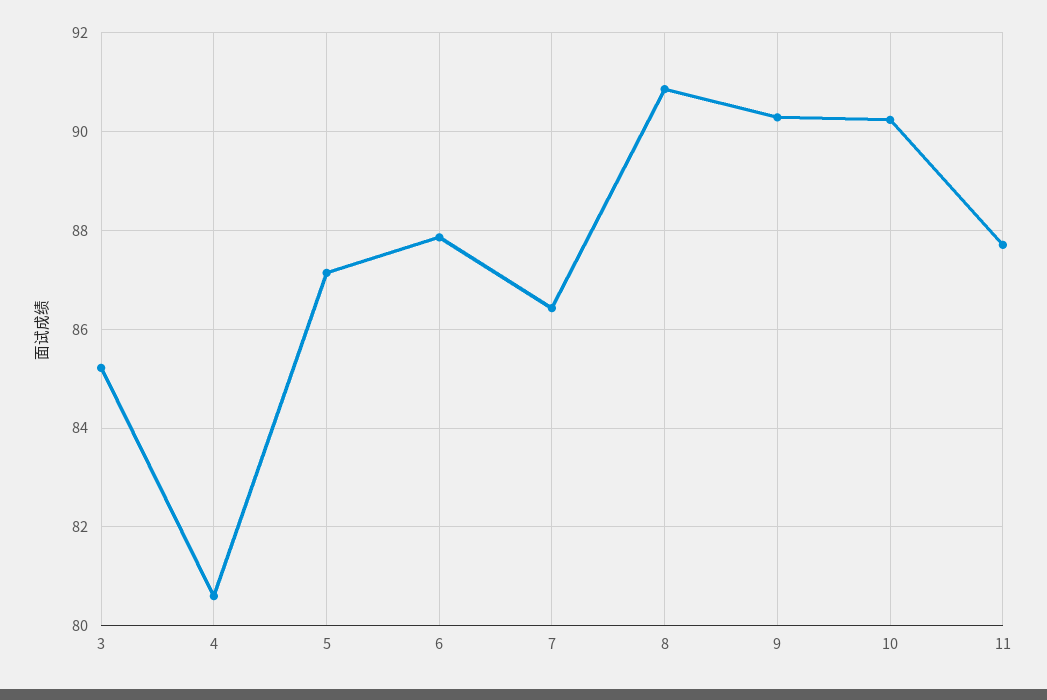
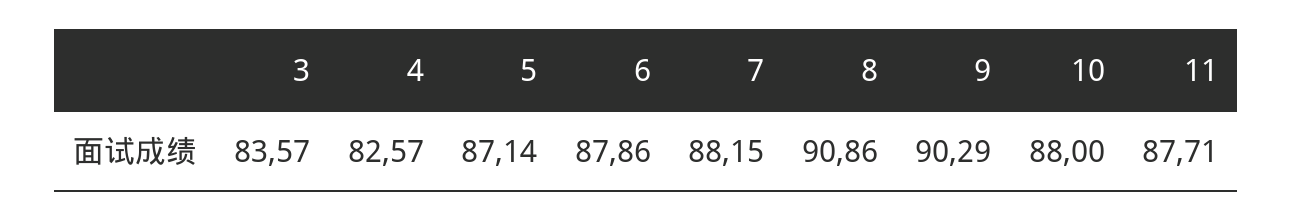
  {
-   "3": 85.2,
+   "3": 83.57,
-   "4": 80.6,
+   "4": 82.57,
    "5": 87.14,
    "6": 87.86,
-   "7": 86.4,
+   "7": 88.15,
    "8": 90.86,
    "9": 90.29,
-   "10": 90.2,
+   "10": 88,
    "11": 87.71
  }

